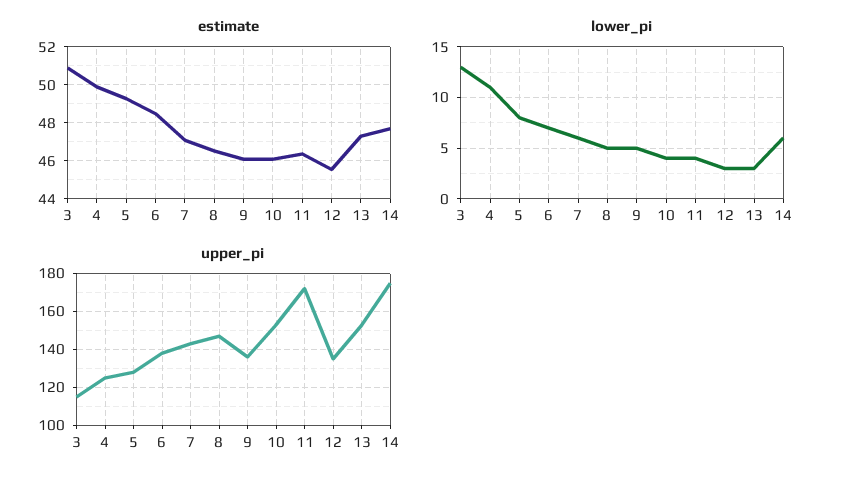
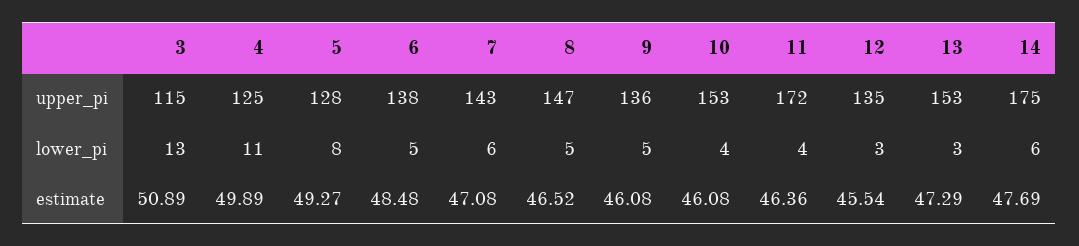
  {
    "estimate": {
      "3": 50.89,
      "4": 49.89,
      "5": 49.27,
      "6": 48.48,
      "7": 47.08,
      "8": 46.52,
      "9": 46.08,
      "10": 46.08,
      "11": 46.36,
      "12": 45.54,
      "13": 47.29,
      "14": 47.69
    },
    "lower_pi": {
      "3": 13,
      "4": 11,
      "5": 8,
-     "6": 7,
+     "6": 5,
      "7": 6,
      "8": 5,
      "9": 5,
      "10": 4,
      "11": 4,
      "12": 3,
      "13": 3,
      "14": 6
    },
    "upper_pi": {
      "3": 115,
      "4": 125,
      "5": 128,
      "6": 138,
      "7": 143,
      "8": 147,
      "9": 136,
      "10": 153,
      "11": 172,
      "12": 135,
      "13": 153,
      "14": 175
    }
  }

